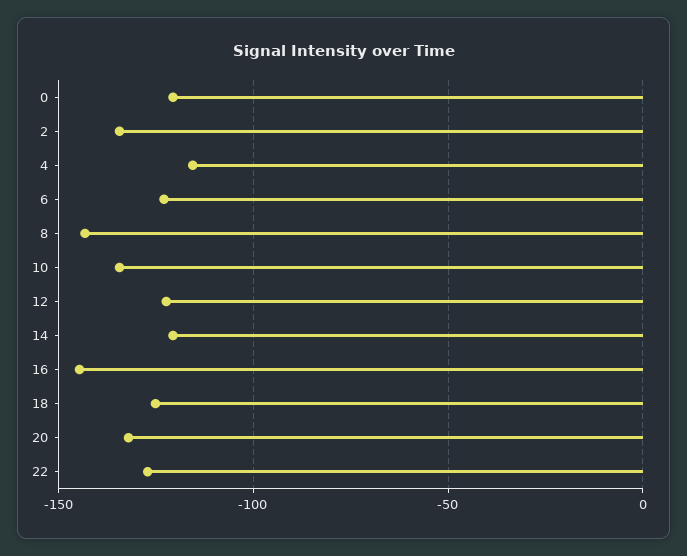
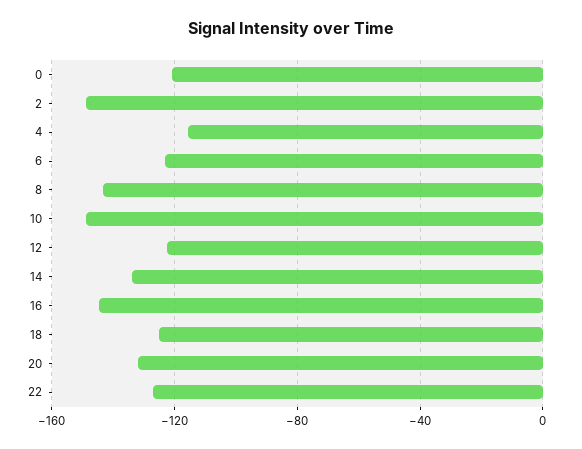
  {
    "0": -120,
-   "2": -135,
+   "2": -150,
    "4": -115,
    "6": -125,
    "8": -145,
-   "10": -135,
+   "10": -150,
    "12": -120,
-   "14": -120,
+   "14": -135,
    "16": -145,
    "18": -125,
    "20": -130,
    "22": -125
  }

